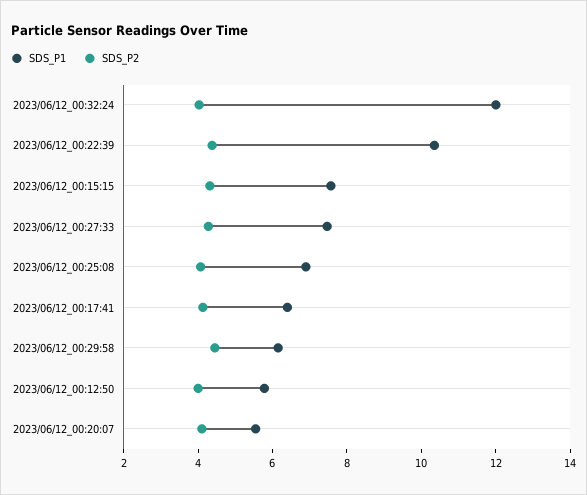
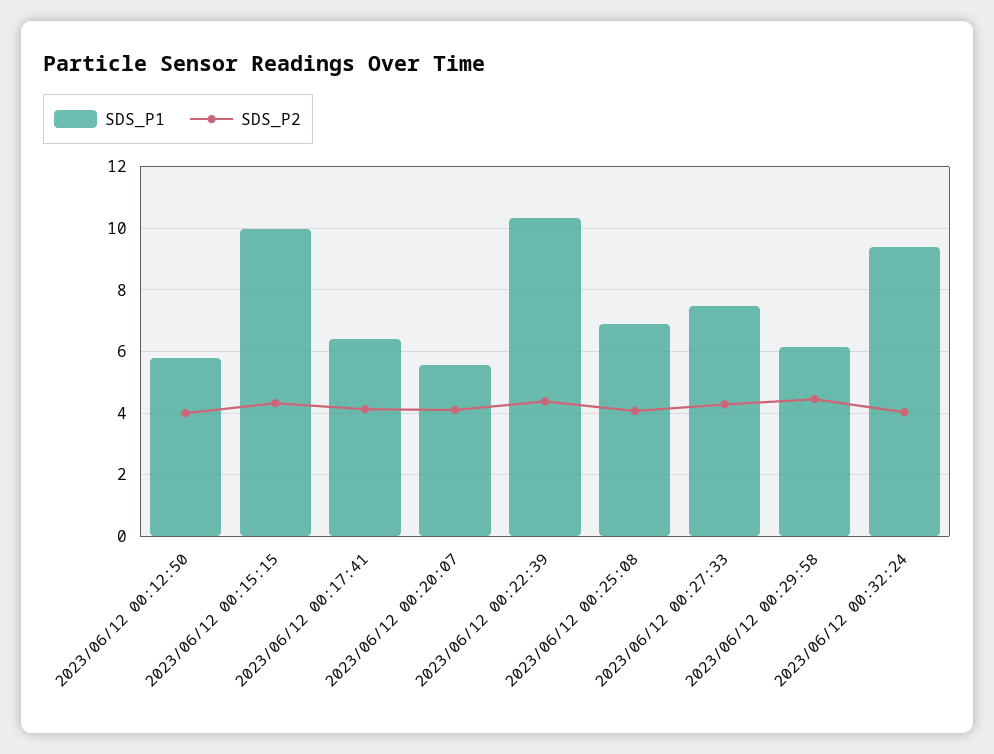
  {
    "SDS_P1": {
-     "2023/06/12_00:32:24": 12,
+     "2023/06/12_00:32:24": 9.4,
      "2023/06/12_00:22:39": 10.4,
-     "2023/06/12_00:15:15": 7.5,
+     "2023/06/12_00:15:15": 10,
      "2023/06/12_00:27:33": 7.4,
      "2023/06/12_00:25:08": 7,
      "2023/06/12_00:17:41": 6.4,
      "2023/06/12_00:29:58": 6.2,
      "2023/06/12_00:12:50": 5.8,
      "2023/06/12_00:20:07": 5.6
    },
    "SDS_P2": {
      "2023/06/12_00:32:24": 4,
      "2023/06/12_00:22:39": 4.4,
      "2023/06/12_00:15:15": 4.4,
      "2023/06/12_00:27:33": 4.2,
      "2023/06/12_00:25:08": 4,
      "2023/06/12_00:17:41": 4.2,
      "2023/06/12_00:29:58": 4.4,
      "2023/06/12_00:12:50": 4,
      "2023/06/12_00:20:07": 4.2
    }
  }

